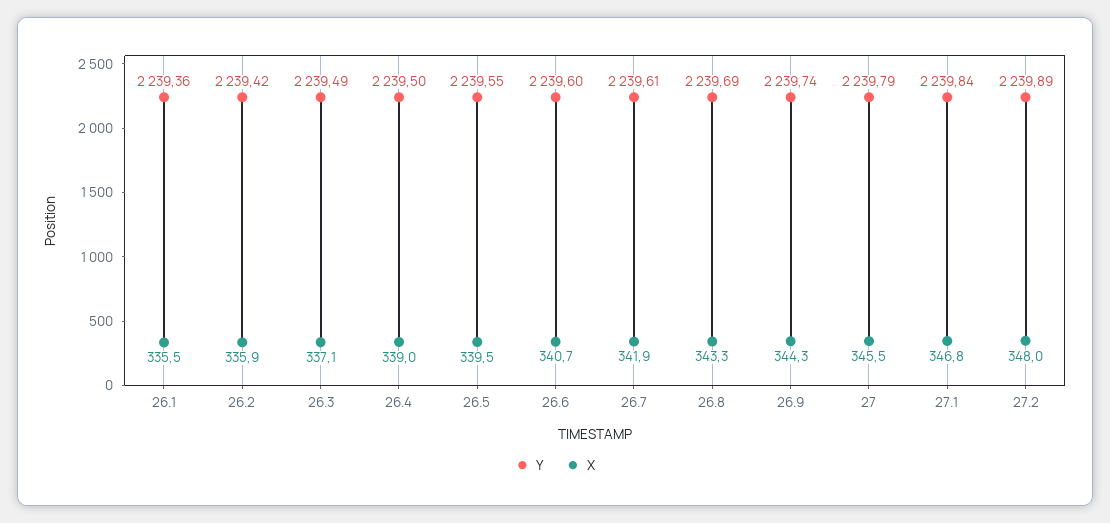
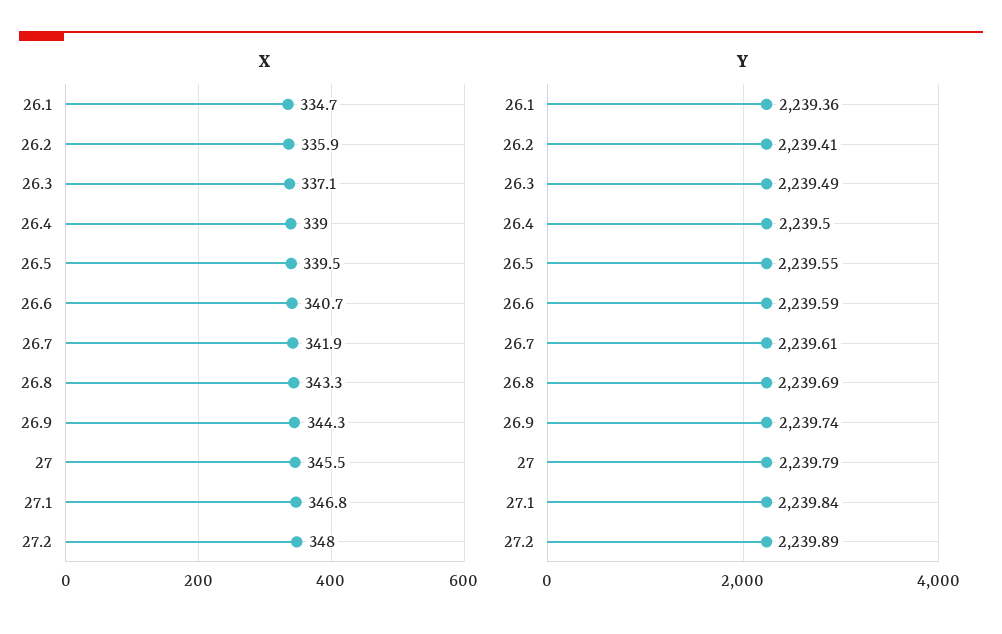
  {
    "Y": {
      "26.1": 2239.36,
-     "26.2": 2239.42,
+     "26.2": 2239.41,
      "26.3": 2239.49,
      "26.4": 2239.5,
      "26.5": 2239.55,
-     "26.6": 2239.6,
+     "26.6": 2239.59,
      "26.7": 2239.61,
      "26.8": 2239.69,
      "26.9": 2239.74,
      "27": 2239.79,
      "27.1": 2239.84,
      "27.2": 2239.89
    },
    "X": {
-     "26.1": 335.5,
+     "26.1": 334.7,
      "26.2": 335.9,
      "26.3": 337.1,
      "26.4": 339,
      "26.5": 339.5,
      "26.6": 340.7,
      "26.7": 341.9,
      "26.8": 343.3,
      "26.9": 344.3,
      "27": 345.5,
      "27.1": 346.8,
      "27.2": 348
    }
  }

